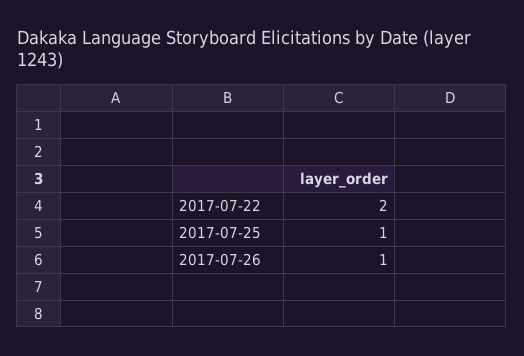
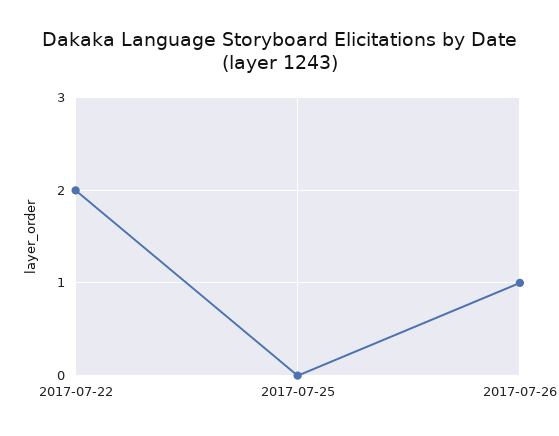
  {
    "2017-07-22": 2,
-   "2017-07-25": 1,
+   "2017-07-25": 0,
    "2017-07-26": 1
  }

